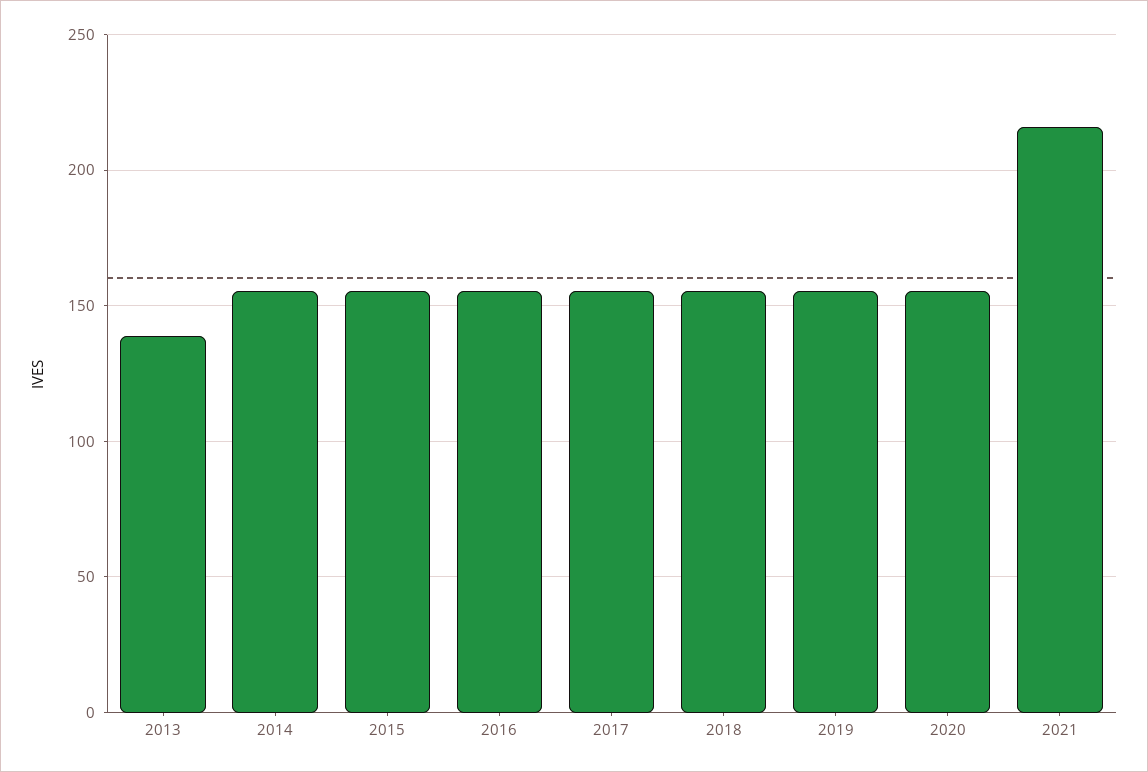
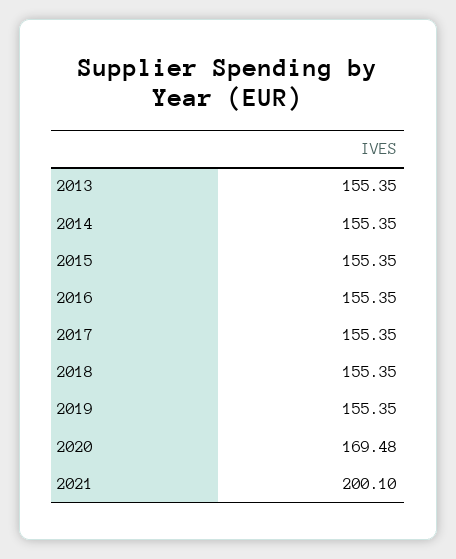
  {
-   "2013": 140,
+   "2013": 155.35,
    "2014": 155.35,
    "2015": 155.35,
    "2016": 155.35,
    "2017": 155.35,
    "2018": 155.35,
    "2019": 155.35,
-   "2020": 155,
+   "2020": 169.48,
-   "2021": 215
+   "2021": 200.1
  }

